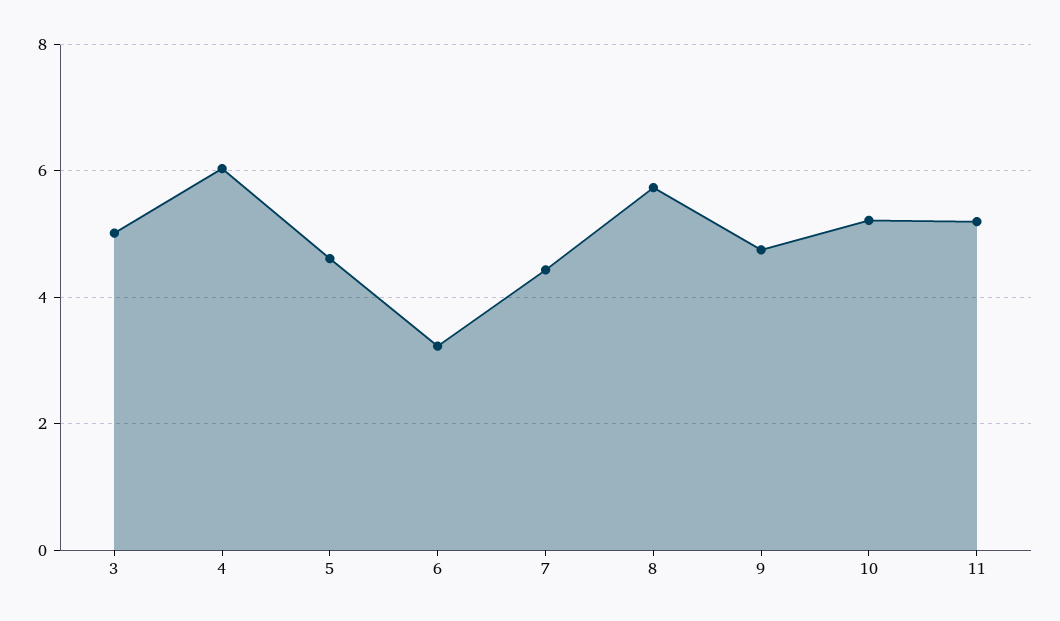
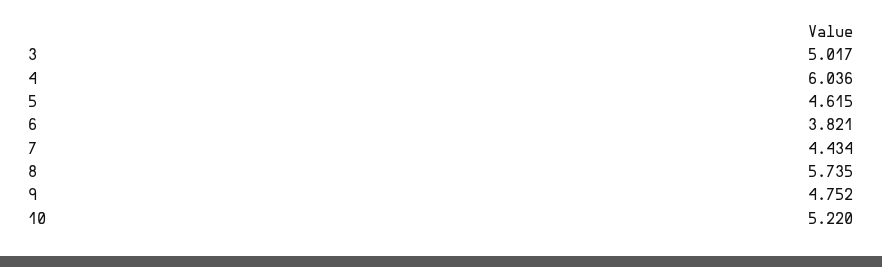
  {
    "3": 5.017,
    "4": 6.036,
    "5": 4.615,
-   "6": 3.2,
+   "6": 3.821,
    "7": 4.434,
    "8": 5.735,
    "9": 4.752,
-   "10": 5.22,
+   "10": 5.22
-   "11": 5.2
  }

